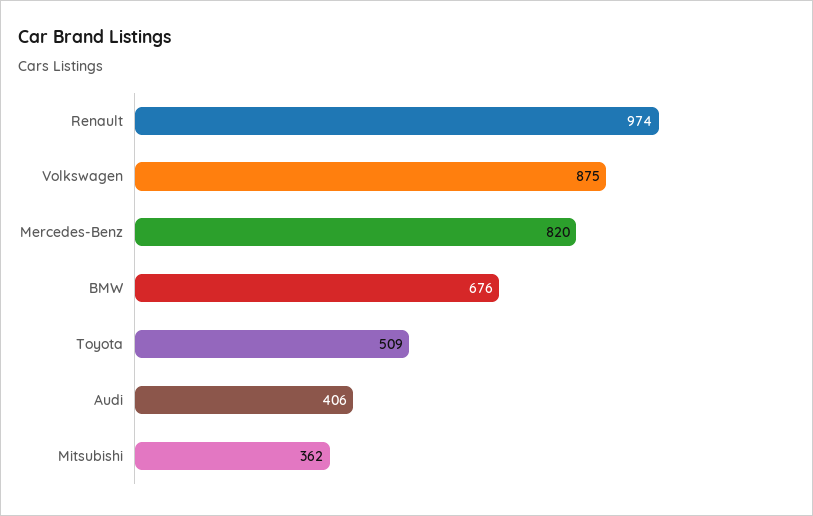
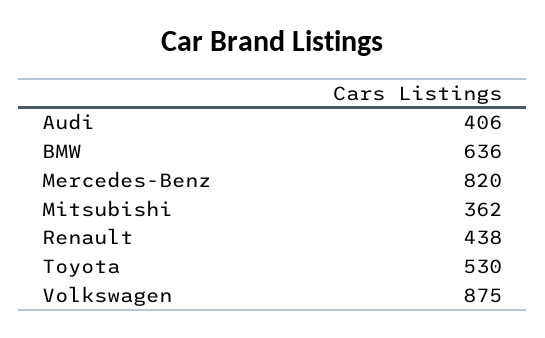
  {
-   "Renault": 974,
+   "Renault": 438,
    "Volkswagen": 875,
    "Mercedes-Benz": 820,
-   "BMW": 676,
+   "BMW": 636,
-   "Toyota": 509,
+   "Toyota": 530,
    "Audi": 406,
    "Mitsubishi": 362
  }

